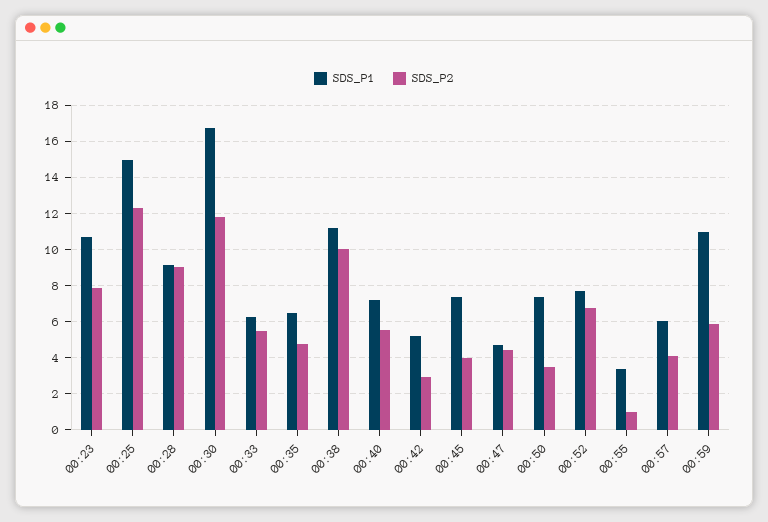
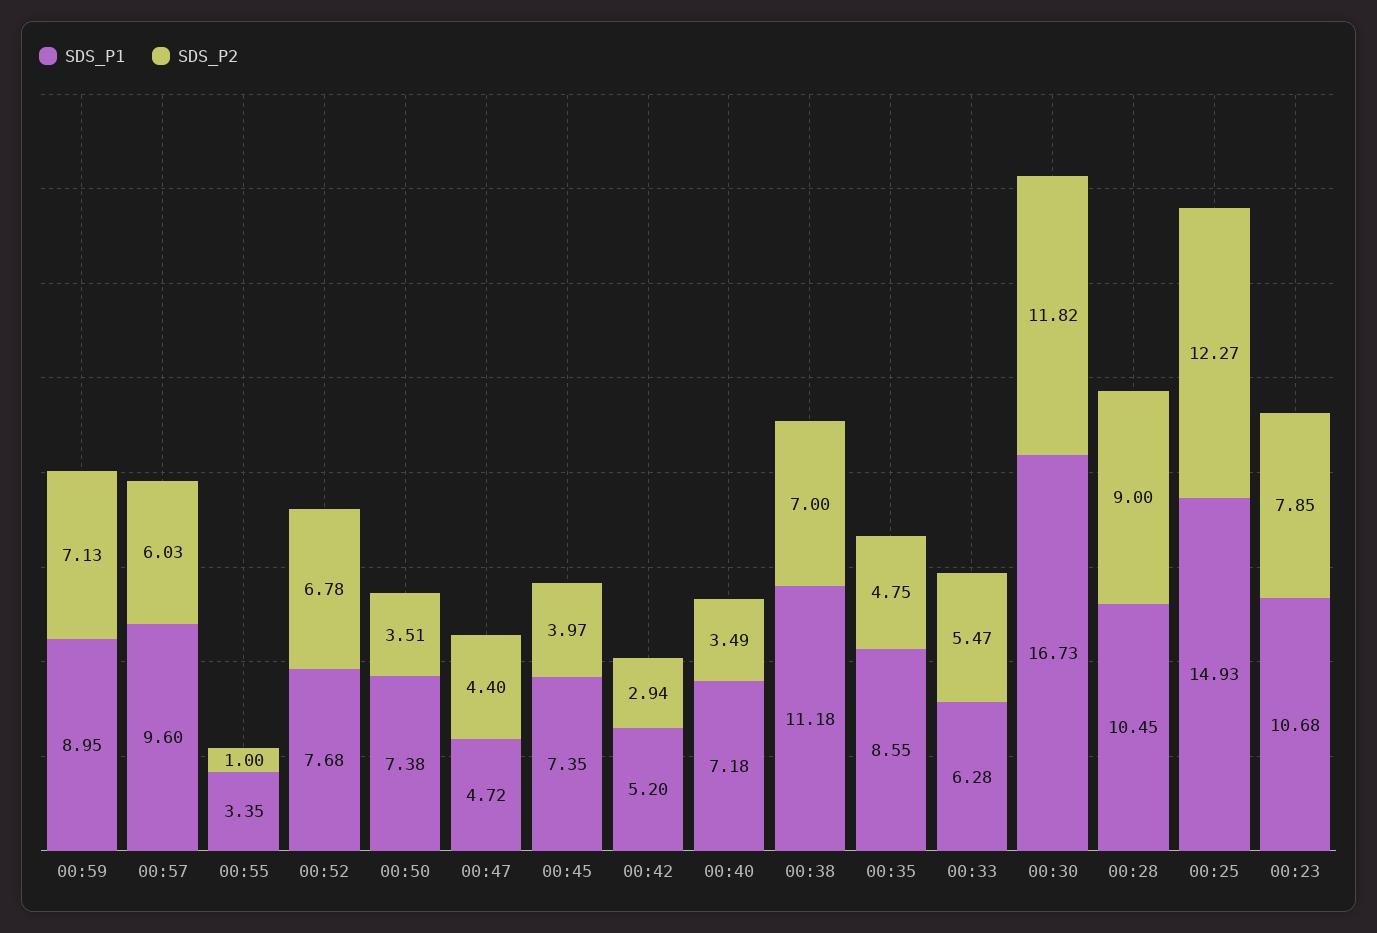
  {
    "SDS_P1": {
      "00:23": 10.68,
      "00:25": 14.93,
-     "00:28": 9,
+     "00:28": 10.45,
      "00:30": 16.73,
      "00:33": 6.28,
-     "00:35": 6.5,
+     "00:35": 8.55,
      "00:38": 11.18,
      "00:40": 7.18,
      "00:42": 5.2,
      "00:45": 7.35,
      "00:47": 4.72,
      "00:50": 7.38,
      "00:52": 7.68,
      "00:55": 3.35,
-     "00:57": 6,
+     "00:57": 9.6,
-     "00:59": 11
+     "00:59": 8.95
    },
    "SDS_P2": {
      "00:23": 7.85,
      "00:25": 12.27,
      "00:28": 9,
      "00:30": 11.82,
      "00:33": 5.47,
      "00:35": 4.75,
-     "00:38": 10,
+     "00:38": 7,
-     "00:40": 5.5,
+     "00:40": 3.49,
      "00:42": 2.94,
      "00:45": 3.97,
      "00:47": 4.4,
      "00:50": 3.51,
      "00:52": 6.78,
      "00:55": 1,
-     "00:57": 4,
+     "00:57": 6.03,
-     "00:59": 6
+     "00:59": 7.13
    }
  }

